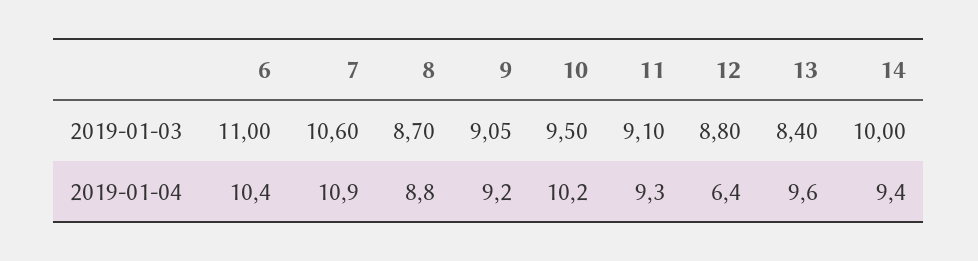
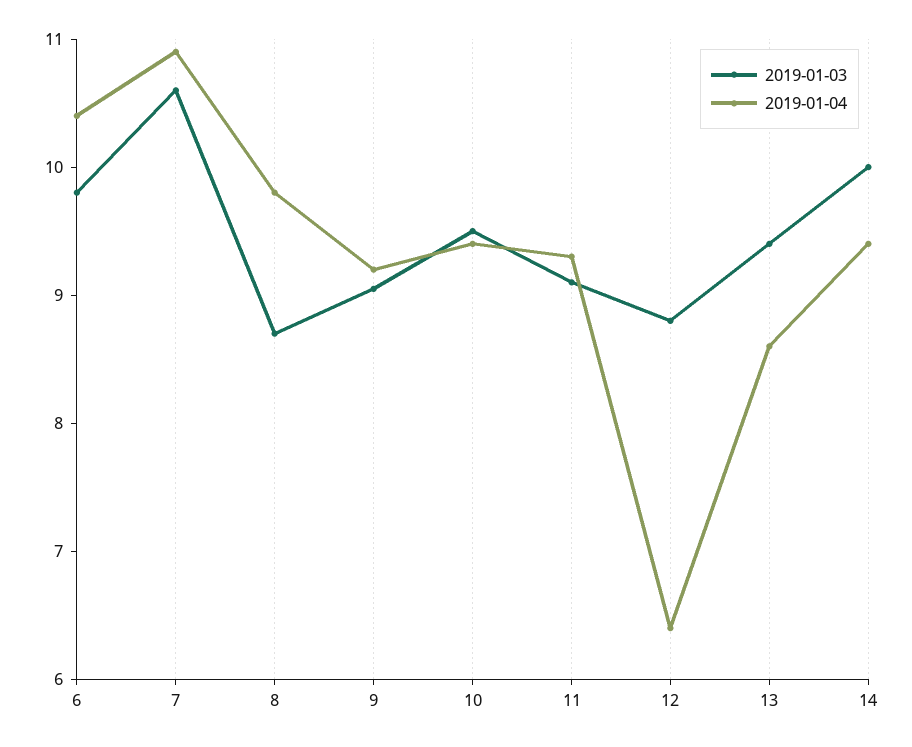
  {
    "2019-01-03": {
-     "6": 11,
+     "6": 9.8,
      "7": 10.6,
      "8": 8.7,
      "9": 9.05,
      "10": 9.5,
      "11": 9.1,
      "12": 8.8,
-     "13": 8.4,
+     "13": 9.4,
      "14": 10
    },
    "2019-01-04": {
      "6": 10.4,
      "7": 10.9,
-     "8": 8.8,
+     "8": 9.8,
      "9": 9.2,
-     "10": 10.2,
+     "10": 9.4,
      "11": 9.3,
      "12": 6.4,
-     "13": 9.6,
+     "13": 8.6,
      "14": 9.4
    }
  }

